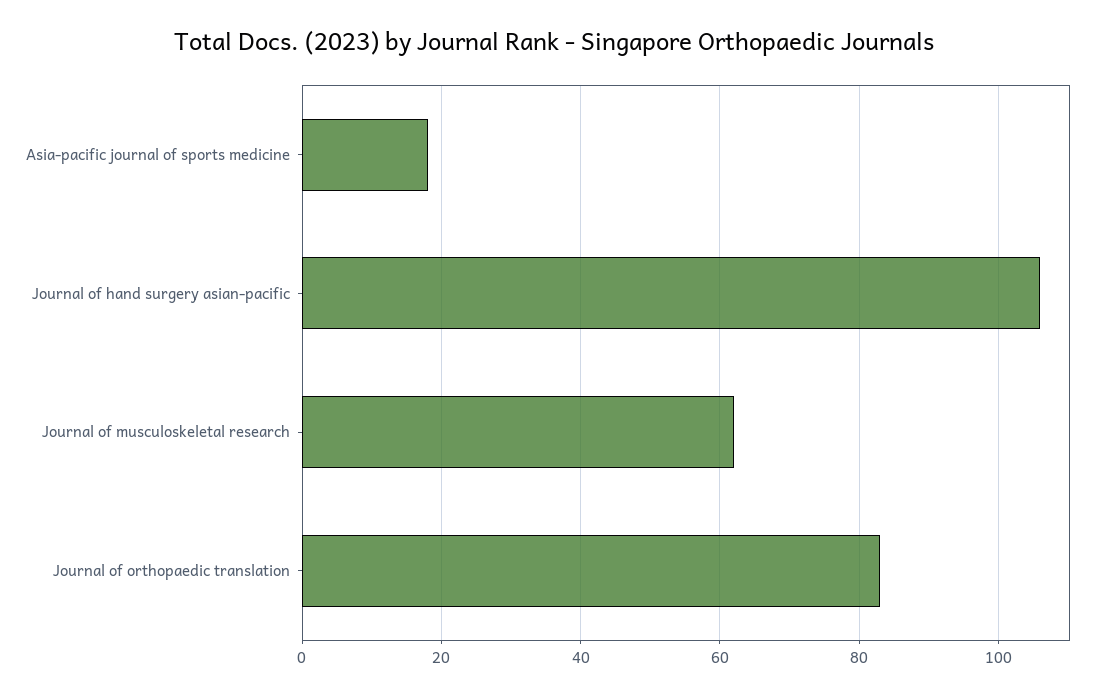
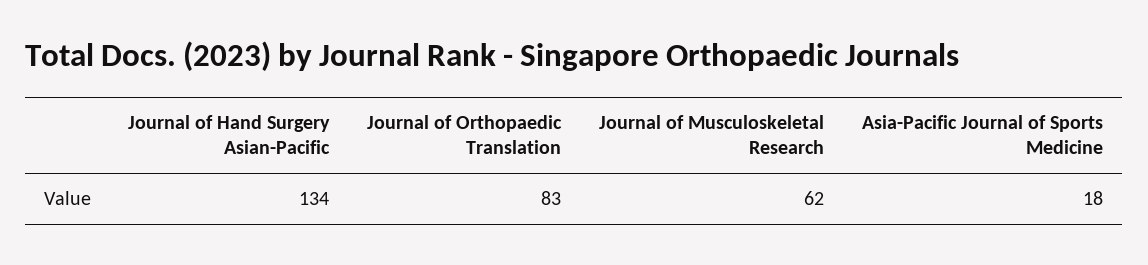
  {
    "Asia-pacific journal of sports medicine": 18,
-   "Journal of hand surgery asian-pacific": 105,
+   "Journal of hand surgery asian-pacific": 134,
    "Journal of musculoskeletal research": 62,
    "Journal of orthopaedic translation": 83
  }

